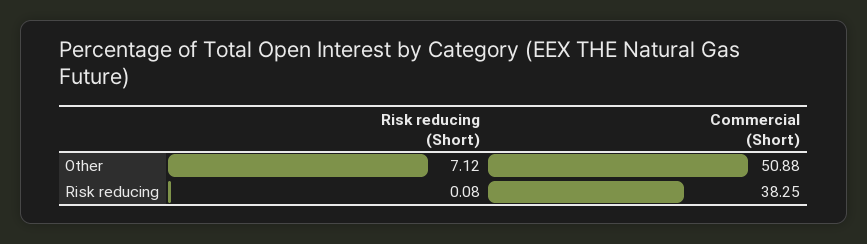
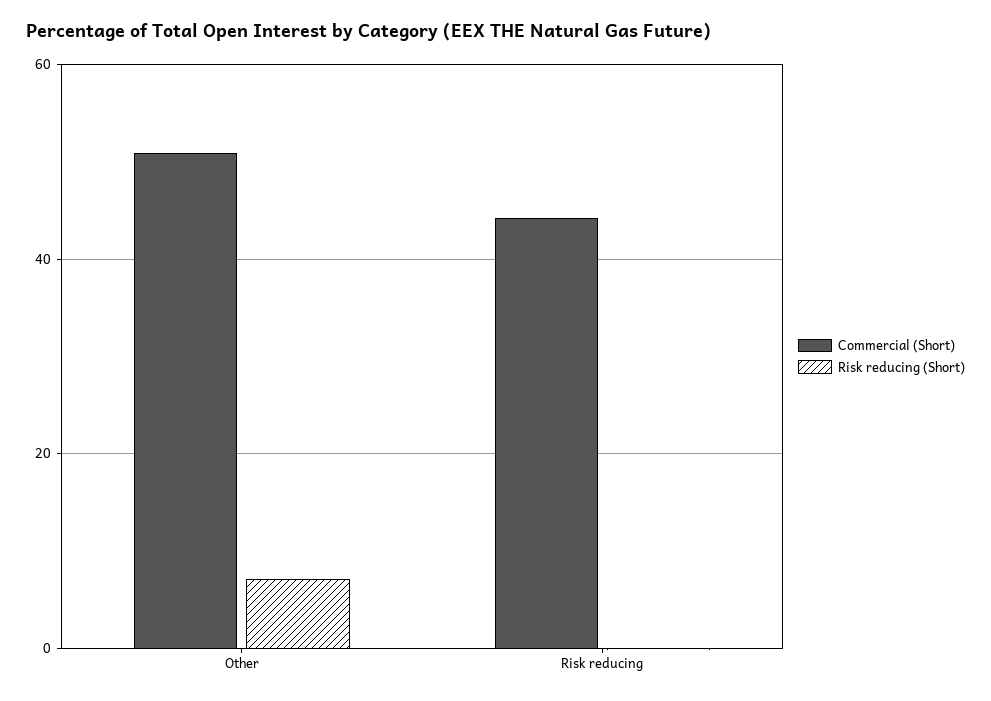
  {
    "Risk reducing (Short)": {
      "Other": 7.12,
      "Risk reducing": 0.08
    },
    "Commercial (Short)": {
      "Other": 50.88,
-     "Risk reducing": 38.25
+     "Risk reducing": 44
    }
  }

